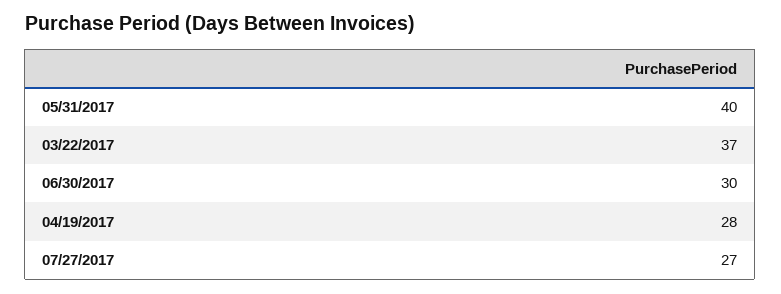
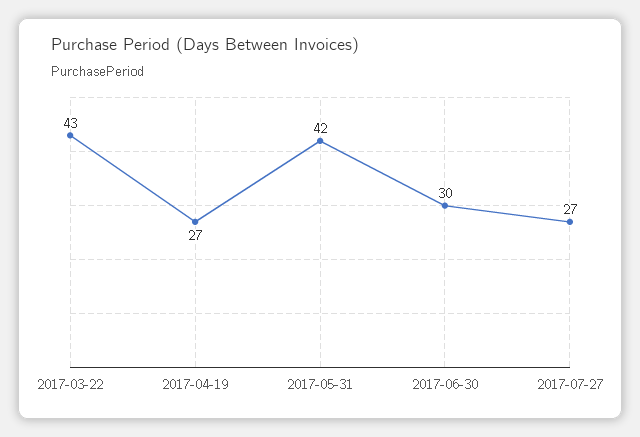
  {
-   "05/31/2017": 40,
+   "05/31/2017": 42,
-   "03/22/2017": 37,
+   "03/22/2017": 43,
    "06/30/2017": 30,
-   "04/19/2017": 28,
+   "04/19/2017": 27,
    "07/27/2017": 27
  }

